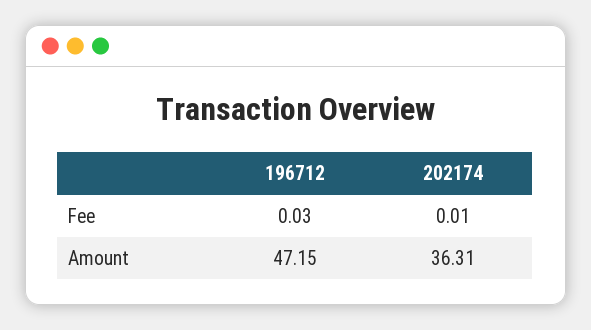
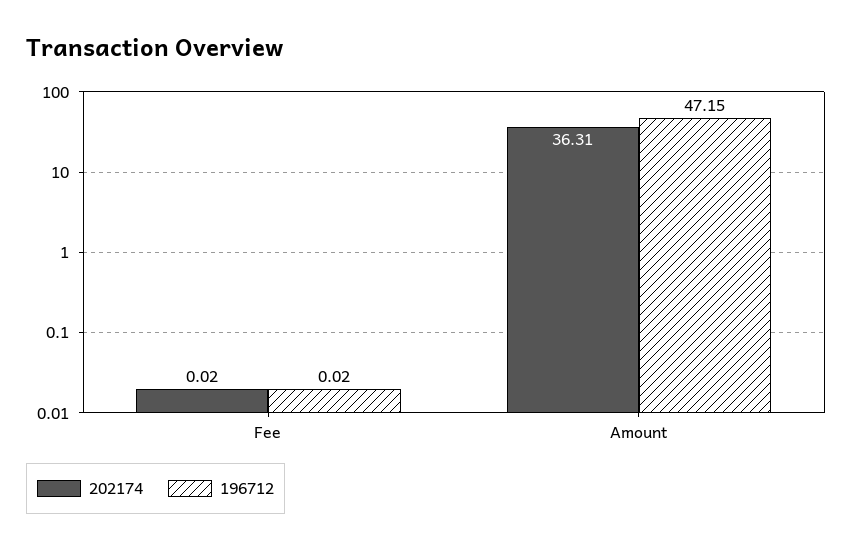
  {
    "196712": {
-     "Fee": 0.03,
+     "Fee": 0.02,
      "Amount": 47.15
    },
    "202174": {
-     "Fee": 0.01,
+     "Fee": 0.02,
      "Amount": 36.31
    }
  }

